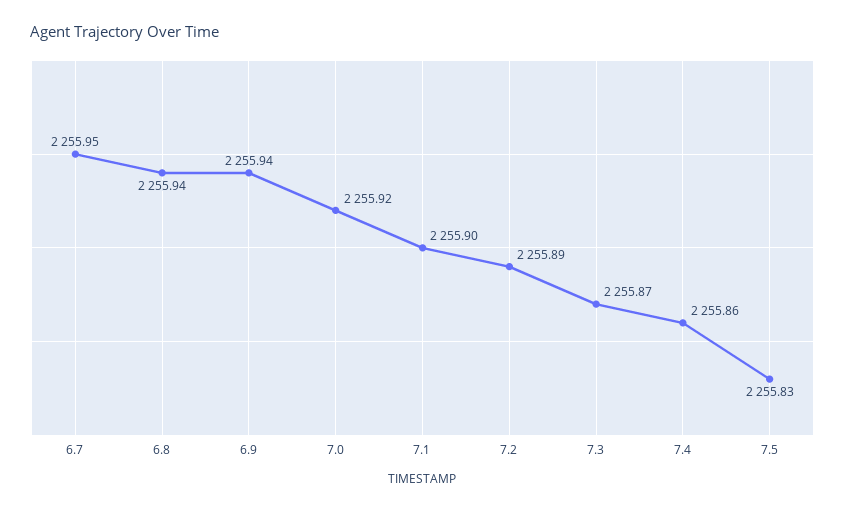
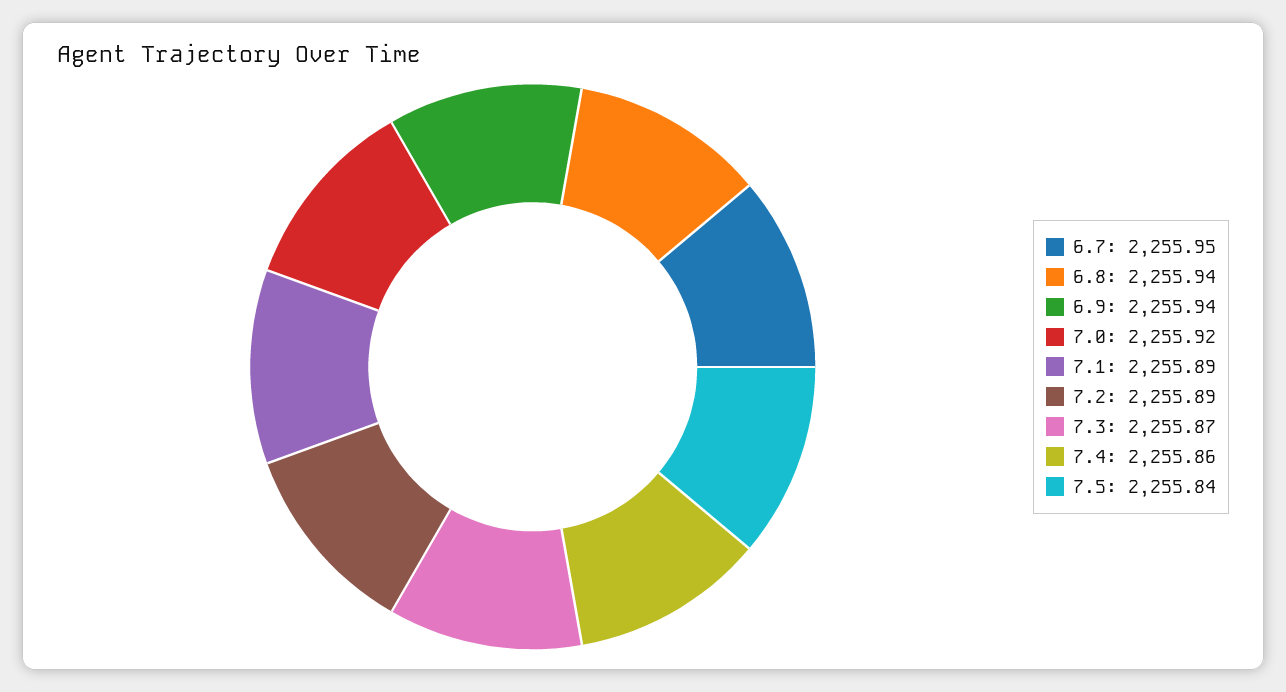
  {
    "6.7": 2255.95,
    "6.8": 2255.94,
    "6.9": 2255.94,
    "7.0": 2255.92,
-   "7.1": 2255.9,
+   "7.1": 2255.89,
    "7.2": 2255.89,
    "7.3": 2255.87,
    "7.4": 2255.86,
-   "7.5": 2255.83
+   "7.5": 2255.84
  }

